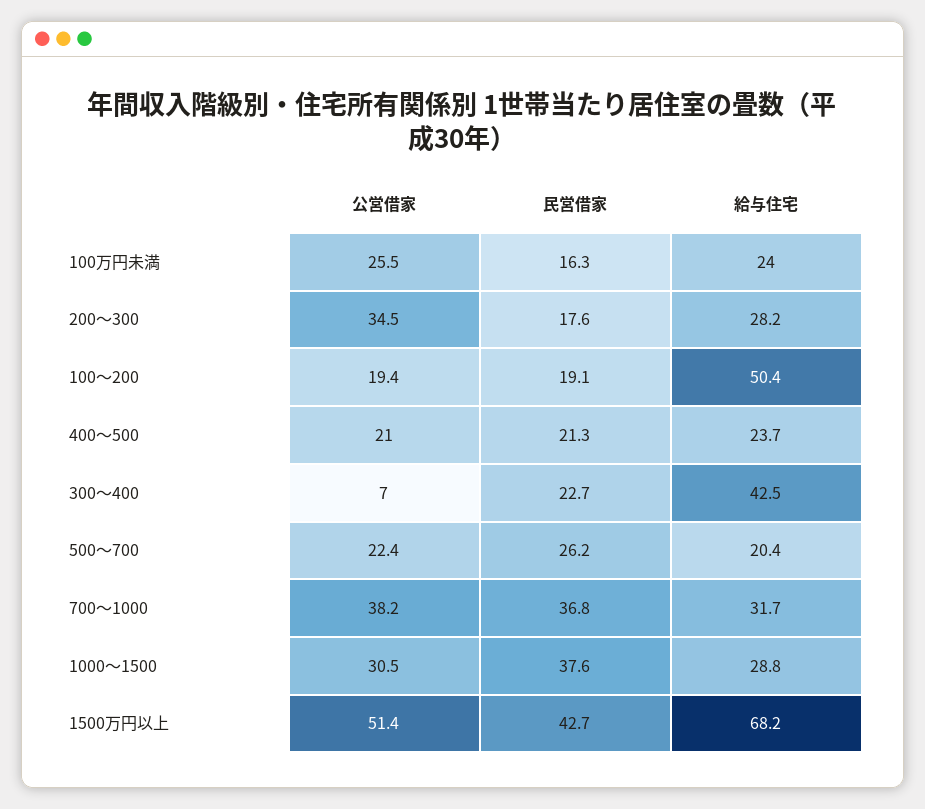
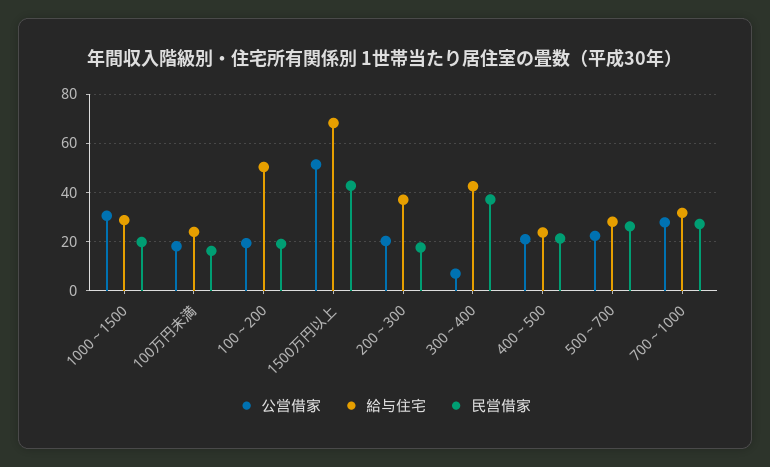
  {
    "公営借家": {
-     "100万円未満": 25.5,
+     "100万円未満": 17.5,
-     "200～300": 34.5,
+     "200～300": 20,
      "100～200": 19.4,
      "400～500": 21,
      "300～400": 7,
      "500～700": 22.4,
-     "700～1000": 38.2,
+     "700～1000": 27.5,
      "1000～1500": 30.5,
      "1500万円以上": 51.4
    },
    "民営借家": {
      "100万円未満": 16.3,
      "200～300": 17.6,
      "100～200": 19.1,
      "400～500": 21.3,
-     "300～400": 22.7,
+     "300～400": 37.5,
      "500～700": 26.2,
-     "700～1000": 36.8,
+     "700～1000": 27.5,
-     "1000～1500": 37.6,
+     "1000～1500": 20,
      "1500万円以上": 42.7
    },
    "給与住宅": {
      "100万円未満": 24,
-     "200～300": 28.2,
+     "200～300": 37.5,
      "100～200": 50.4,
      "400～500": 23.7,
      "300～400": 42.5,
-     "500～700": 20.4,
+     "500～700": 27.5,
      "700～1000": 31.7,
      "1000～1500": 28.8,
      "1500万円以上": 68.2
    }
  }

